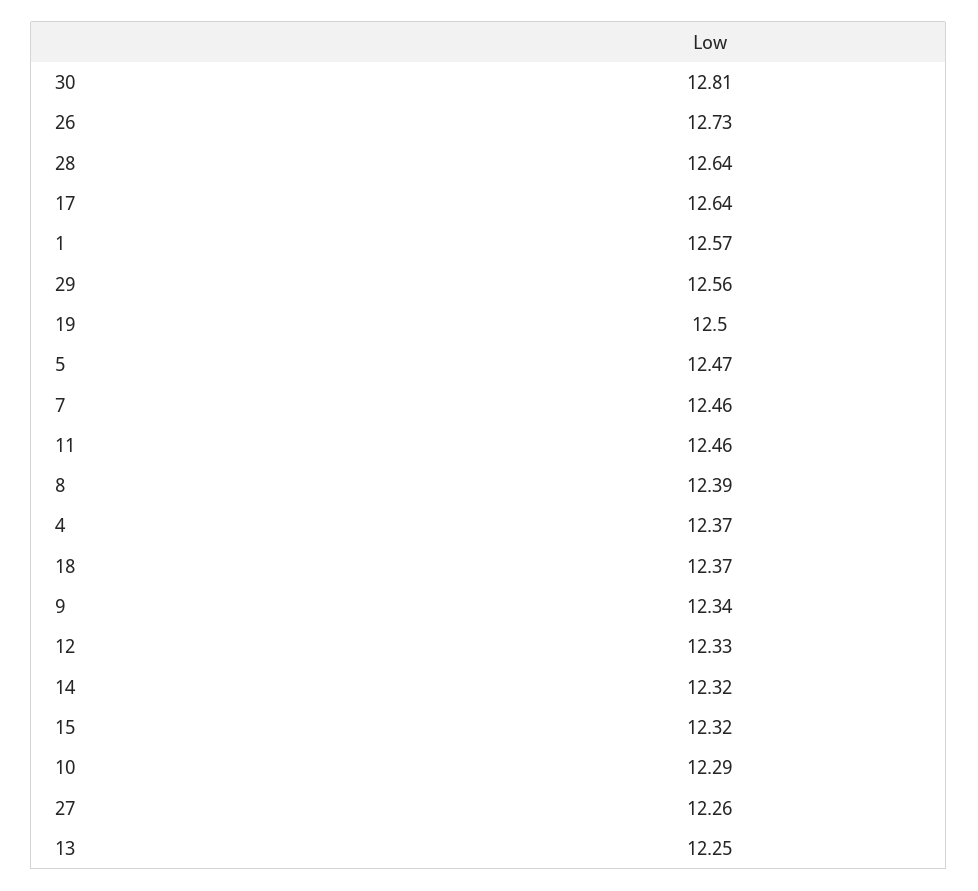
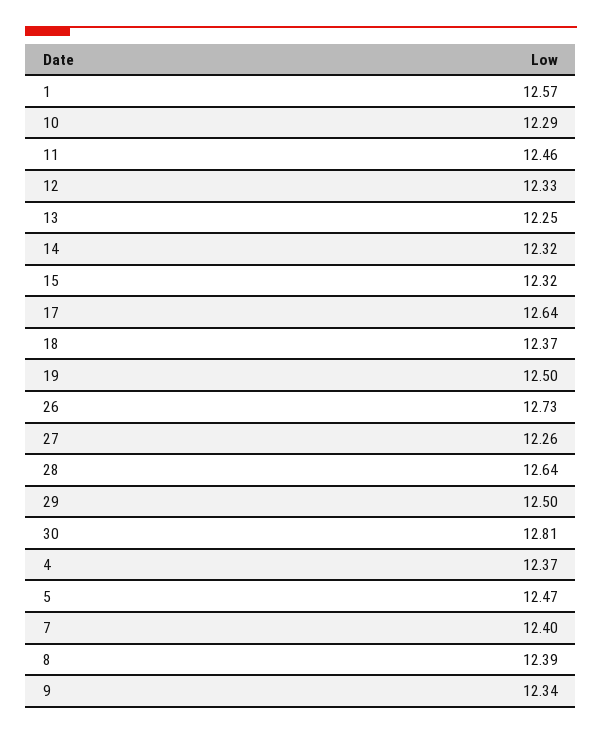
  {
    "30": 12.81,
    "26": 12.73,
    "28": 12.64,
    "17": 12.64,
    "1": 12.57,
-   "29": 12.56,
+   "29": 12.5,
    "19": 12.5,
    "5": 12.47,
-   "7": 12.46,
+   "7": 12.4,
    "11": 12.46,
    "8": 12.39,
    "4": 12.37,
    "18": 12.37,
    "9": 12.34,
    "12": 12.33,
    "14": 12.32,
    "15": 12.32,
    "10": 12.29,
    "27": 12.26,
    "13": 12.25
  }

